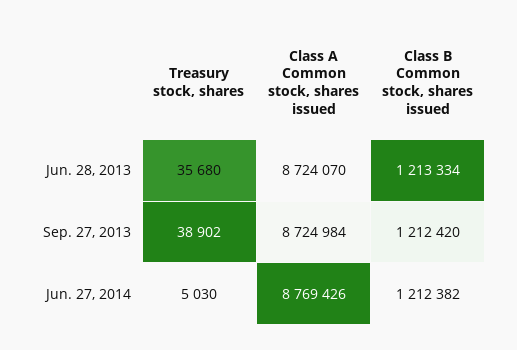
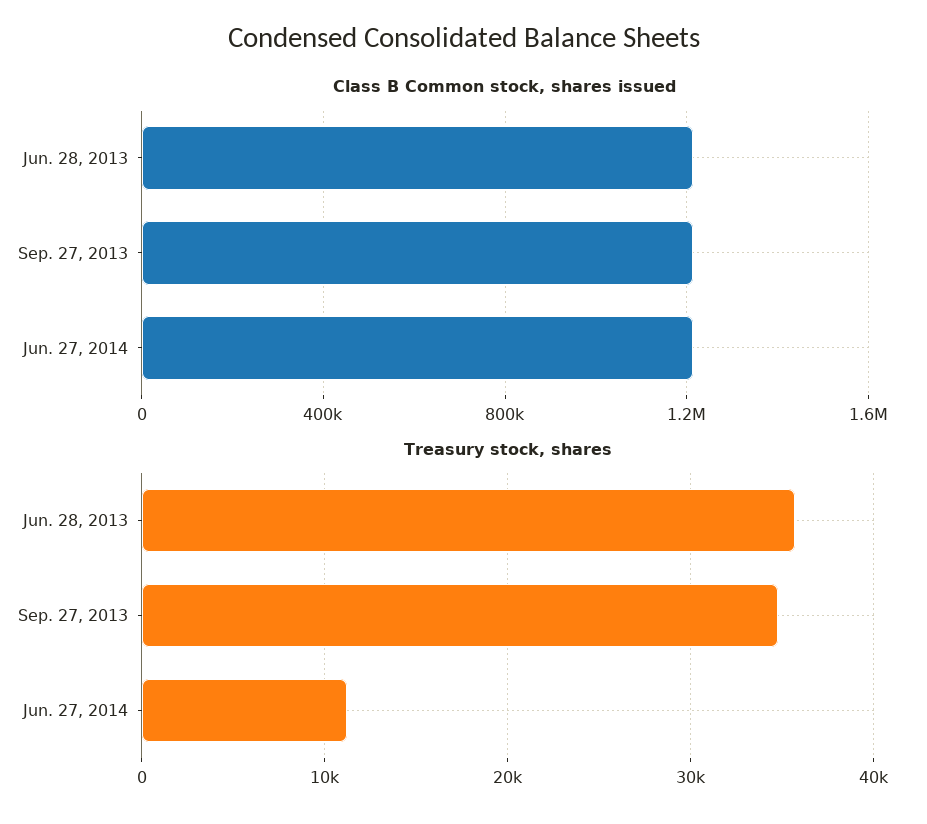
  {
    "Treasury stock, shares": {
      "Jun. 28, 2013": 35680,
-     "Sep. 27, 2013": 38902,
+     "Sep. 27, 2013": 35000,
-     "Jun. 27, 2014": 5030
+     "Jun. 27, 2014": 11000
    },
-   "Class A Common stock, shares issued": {
-     "Jun. 28, 2013": 8724070,
-     "Sep. 27, 2013": 8724984,
-     "Jun. 27, 2014": 8769426
-   },
    "Class B Common stock, shares issued": {
      "Jun. 28, 2013": 1213334,
      "Sep. 27, 2013": 1212420,
      "Jun. 27, 2014": 1212382
    }
  }

